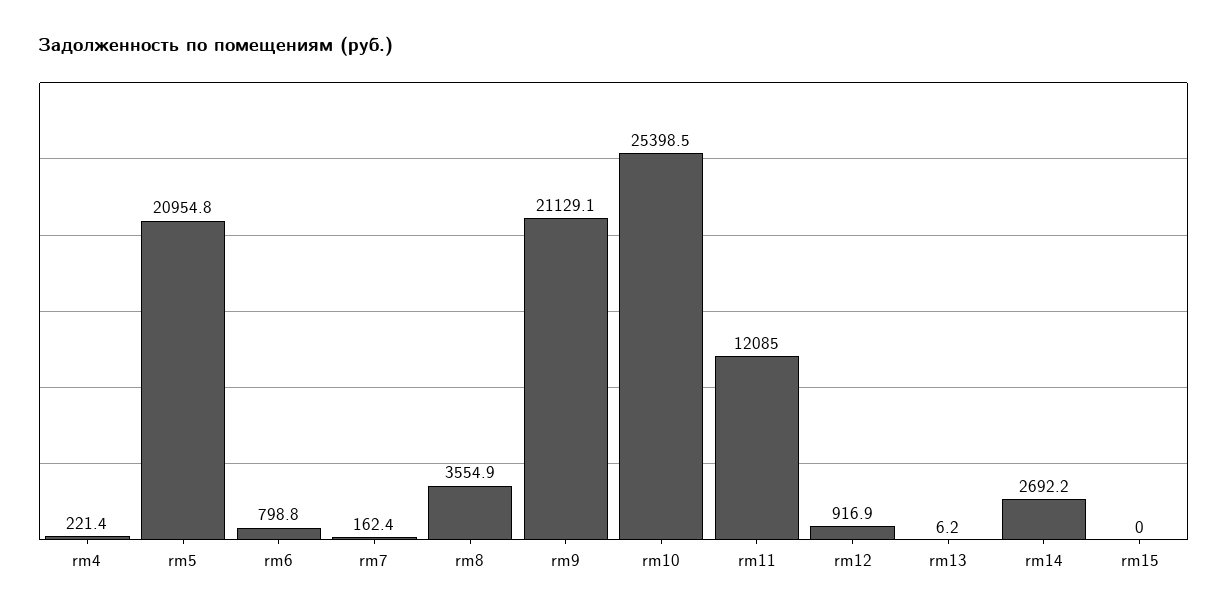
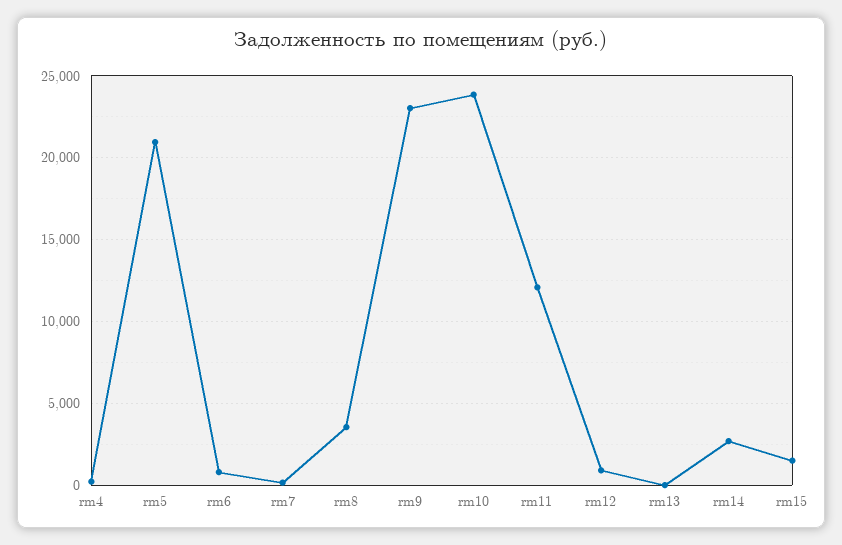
  {
    "rm4": 221.4,
    "rm5": 20954.8,
    "rm6": 798.8,
    "rm7": 162.4,
    "rm8": 3554.9,
-   "rm9": 21129.1,
+   "rm9": 23000,
-   "rm10": 25398.5,
+   "rm10": 24000,
    "rm11": 12085,
    "rm12": 916.9,
    "rm13": 6.2,
    "rm14": 2692.2,
-   "rm15": 0
+   "rm15": 1500
  }

